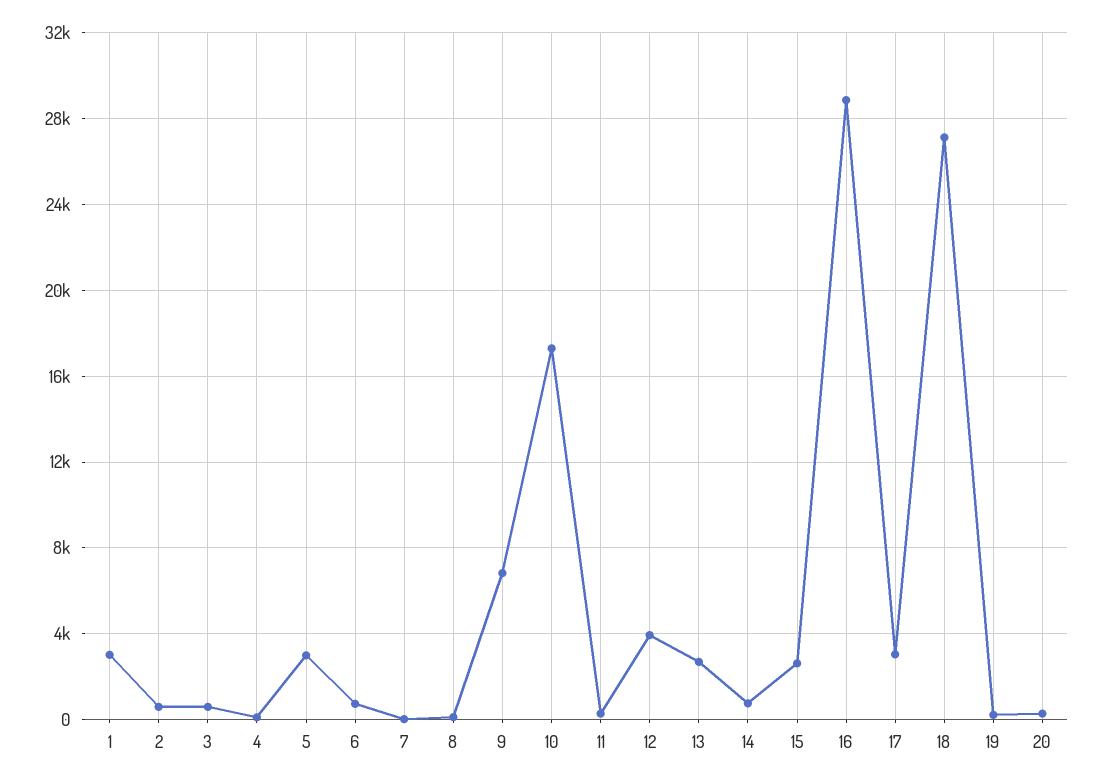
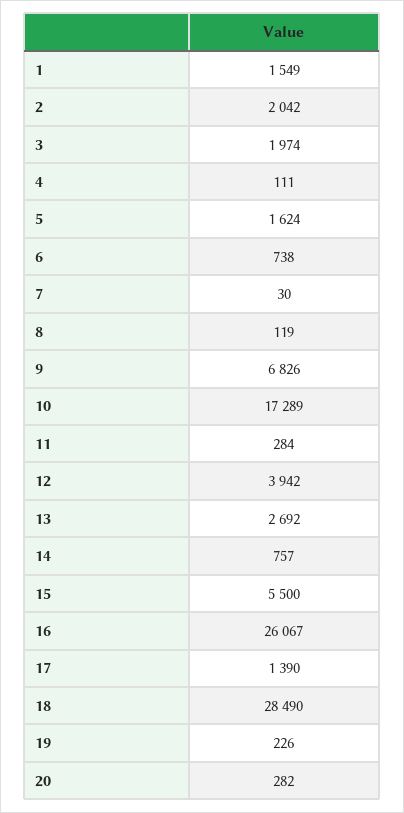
  {
-   "1": 3000,
+   "1": 1549,
-   "2": 500,
+   "2": 2042,
-   "3": 500,
+   "3": 1974,
    "4": 111,
-   "5": 3000,
+   "5": 1624,
    "6": 738,
    "7": 30,
    "8": 119,
    "9": 6826,
    "10": 17289,
    "11": 284,
    "12": 3942,
    "13": 2692,
    "14": 757,
-   "15": 2500,
+   "15": 5500,
-   "16": 29000,
+   "16": 26067,
-   "17": 3000,
+   "17": 1390,
-   "18": 27000,
+   "18": 28490,
    "19": 226,
    "20": 282
  }

